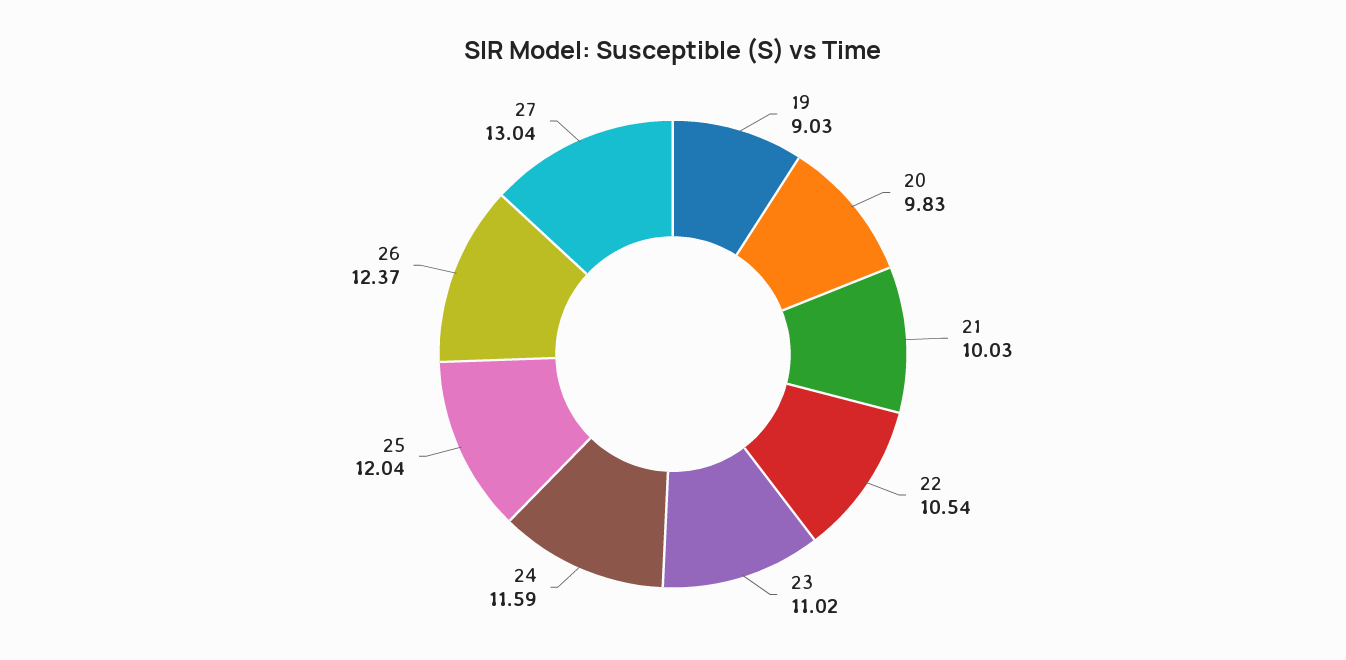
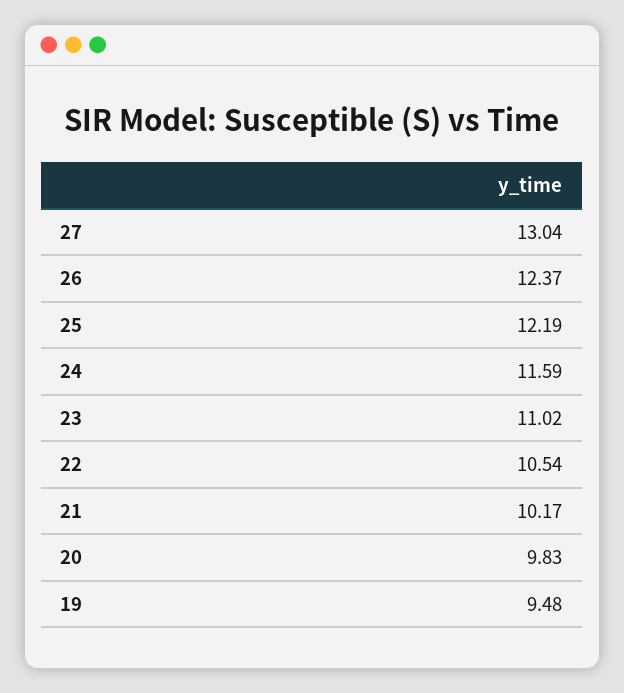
  {
-   "19": 9.03,
+   "19": 9.48,
    "20": 9.83,
-   "21": 10.03,
+   "21": 10.17,
    "22": 10.54,
    "23": 11.02,
    "24": 11.59,
-   "25": 12.04,
+   "25": 12.19,
    "26": 12.37,
    "27": 13.04
  }

